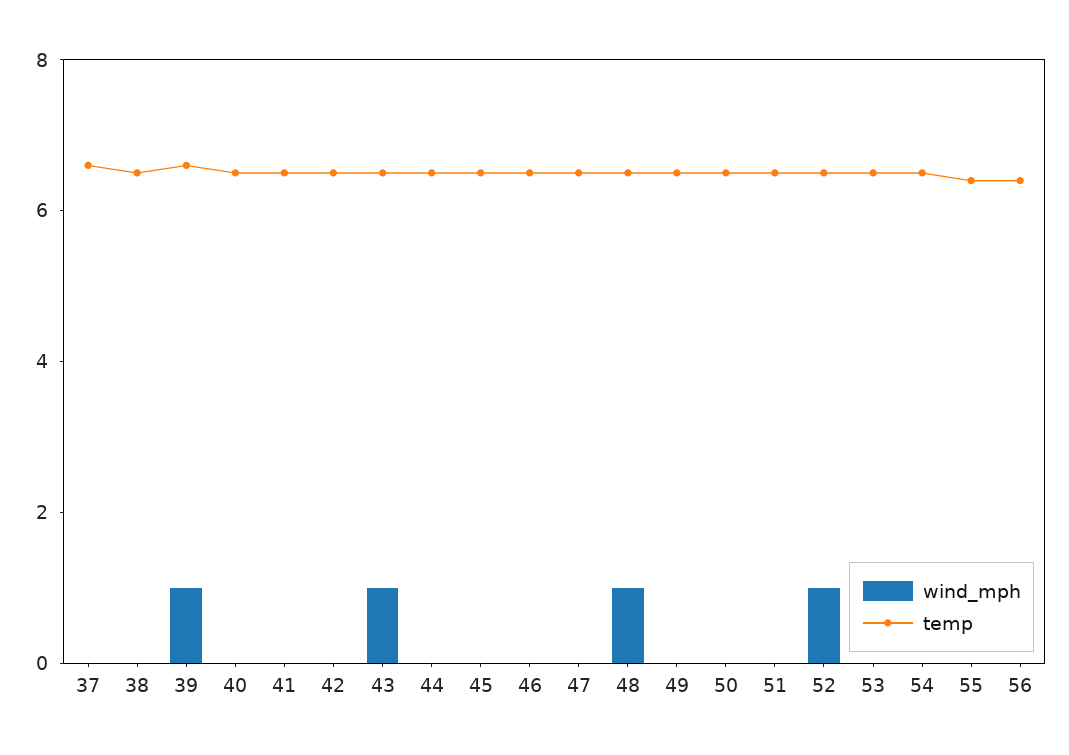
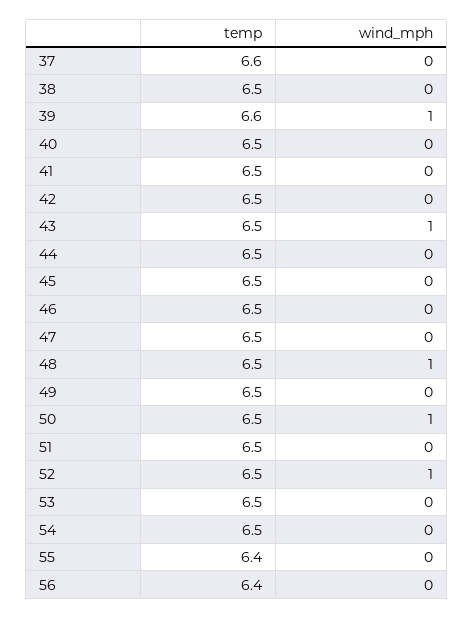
  {
    "wind_mph": {
      "37": 0,
      "38": 0,
      "39": 1,
      "40": 0,
      "41": 0,
      "42": 0,
      "43": 1,
      "44": 0,
      "45": 0,
      "46": 0,
      "47": 0,
      "48": 1,
      "49": 0,
-     "50": 0,
+     "50": 1,
      "51": 0,
      "52": 1,
      "53": 0,
      "54": 0,
      "55": 0,
      "56": 0
    },
    "temp": {
      "37": 6.6,
      "38": 6.5,
      "39": 6.6,
      "40": 6.5,
      "41": 6.5,
      "42": 6.5,
      "43": 6.5,
      "44": 6.5,
      "45": 6.5,
      "46": 6.5,
      "47": 6.5,
      "48": 6.5,
      "49": 6.5,
      "50": 6.5,
      "51": 6.5,
      "52": 6.5,
      "53": 6.5,
      "54": 6.5,
      "55": 6.4,
      "56": 6.4
    }
  }

